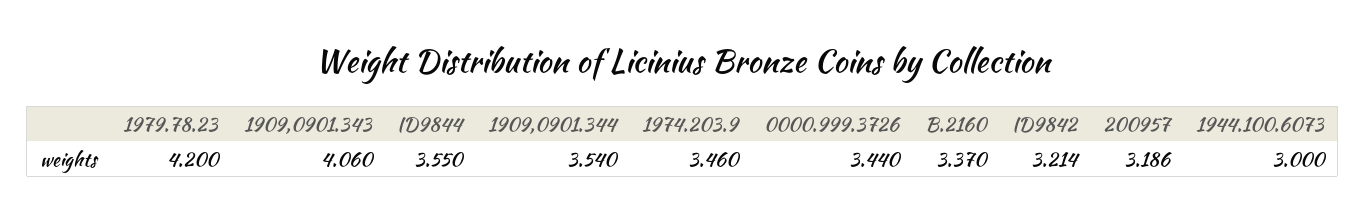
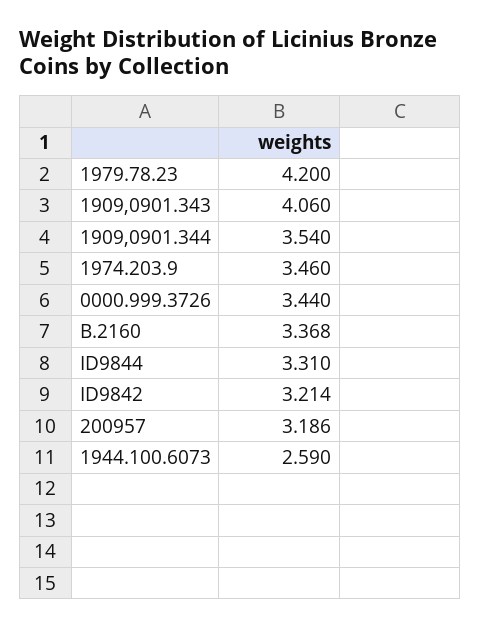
  {
    "1979.78.23": 4.2,
    "1909,0901.343": 4.06,
-   "ID9844": 3.55,
+   "ID9844": 3.31,
    "1909,0901.344": 3.54,
    "1974.203.9": 3.46,
    "0000.999.3726": 3.44,
-   "B.2160": 3.37,
+   "B.2160": 3.368,
    "ID9842": 3.214,
    "200957": 3.186,
-   "1944.100.6073": 3
+   "1944.100.6073": 2.59
  }

